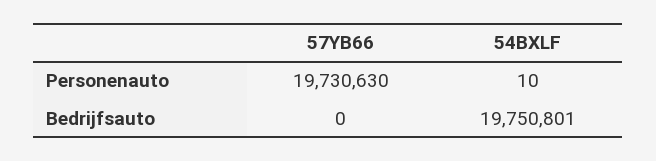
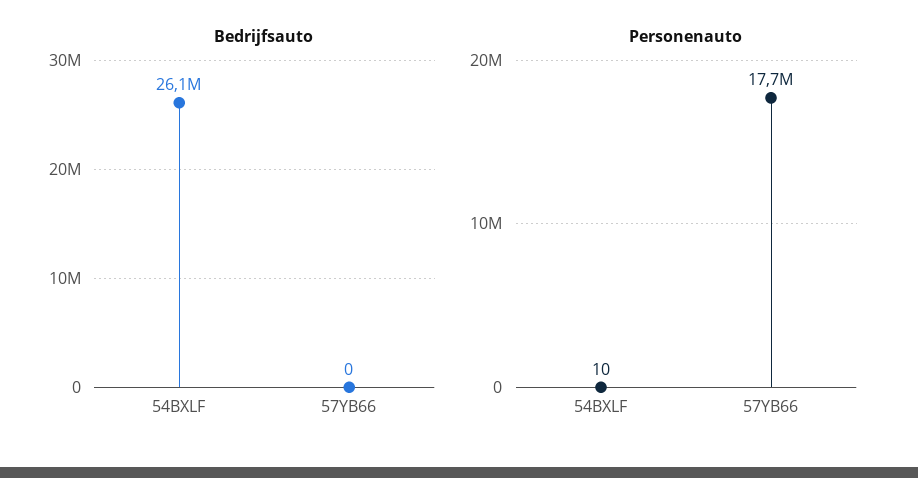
  {
    "Personenauto": {
-     "57YB66": 19730630,
+     "57YB66": 17700000,
      "54BXLF": 10
    },
    "Bedrijfsauto": {
      "57YB66": 0,
-     "54BXLF": 19750801
+     "54BXLF": 26100000
    }
  }

